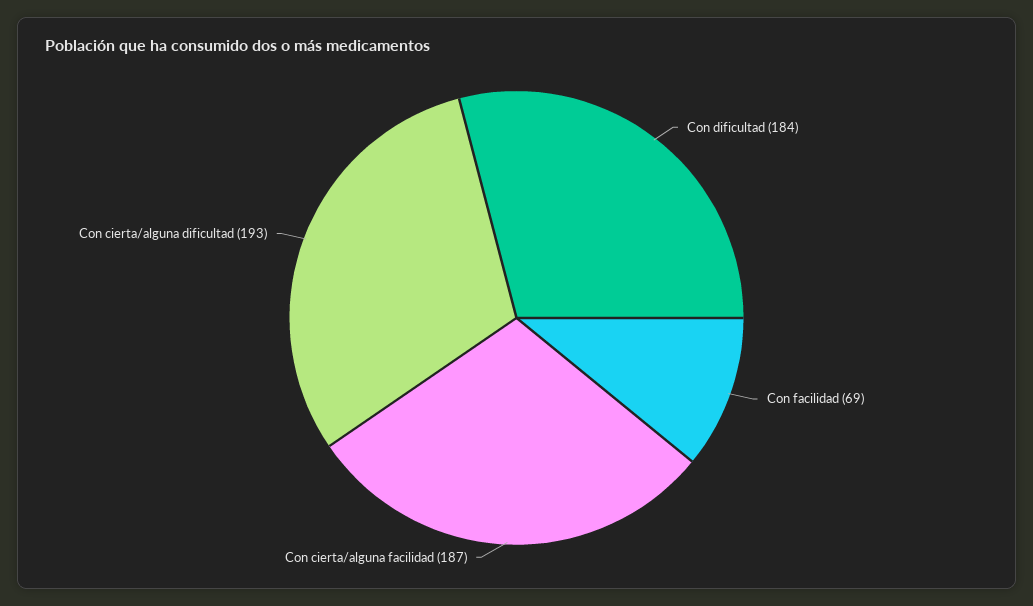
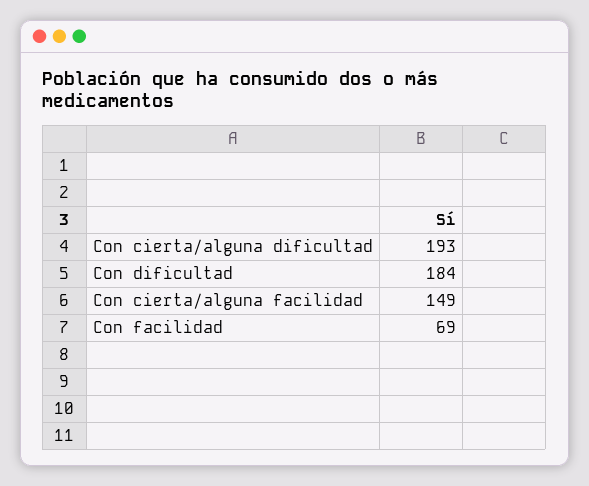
  {
    "Con dificultad": 184,
    "Con facilidad": 69,
-   "Con cierta/alguna facilidad": 187,
+   "Con cierta/alguna facilidad": 149,
    "Con cierta/alguna dificultad": 193
  }

